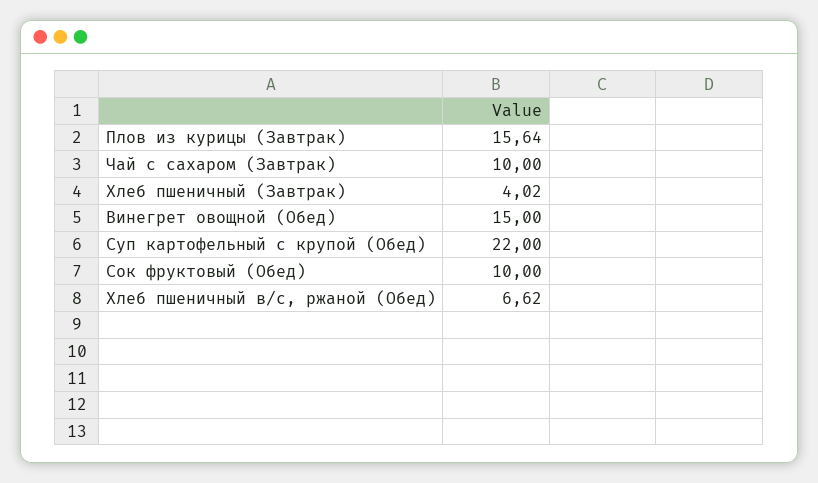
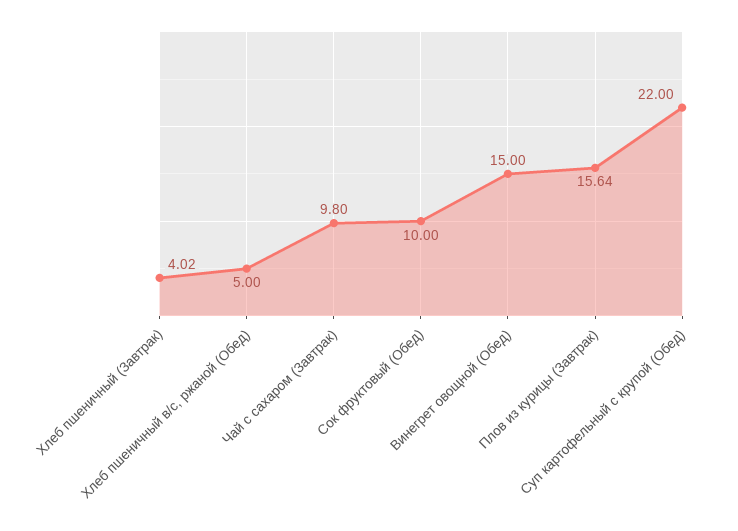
  {
    "Плов из курицы (Завтрак)": 15.64,
-   "Чай с сахаром (Завтрак)": 10,
+   "Чай с сахаром (Завтрак)": 9.8,
    "Хлеб пшеничный (Завтрак)": 4.02,
    "Винегрет овощной (Обед)": 15,
    "Суп картофельный с крупой (Обед)": 22,
    "Сок фруктовый (Обед)": 10,
-   "Хлеб пшеничный в/с, ржаной (Обед)": 6.62
+   "Хлеб пшеничный в/с, ржаной (Обед)": 5
  }

